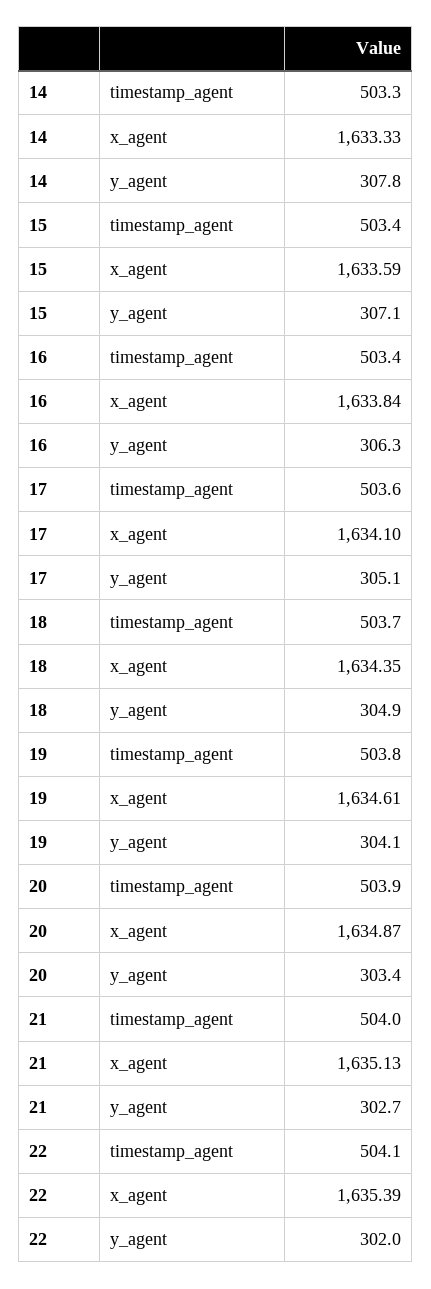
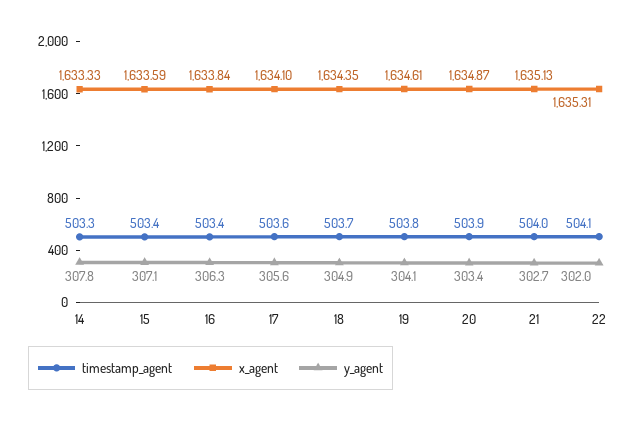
  {
    "timestamp_agent": {
      "14": 503.3,
      "15": 503.4,
      "16": 503.4,
      "17": 503.6,
      "18": 503.7,
      "19": 503.8,
      "20": 503.9,
      "21": 504,
      "22": 504.1
    },
    "x_agent": {
      "14": 1633.33,
      "15": 1633.59,
      "16": 1633.84,
      "17": 1634.1,
      "18": 1634.35,
      "19": 1634.61,
      "20": 1634.87,
      "21": 1635.13,
-     "22": 1635.39
+     "22": 1635.31
    },
    "y_agent": {
      "14": 307.8,
      "15": 307.1,
      "16": 306.3,
-     "17": 305.1,
+     "17": 305.6,
      "18": 304.9,
      "19": 304.1,
      "20": 303.4,
      "21": 302.7,
      "22": 302
    }
  }

